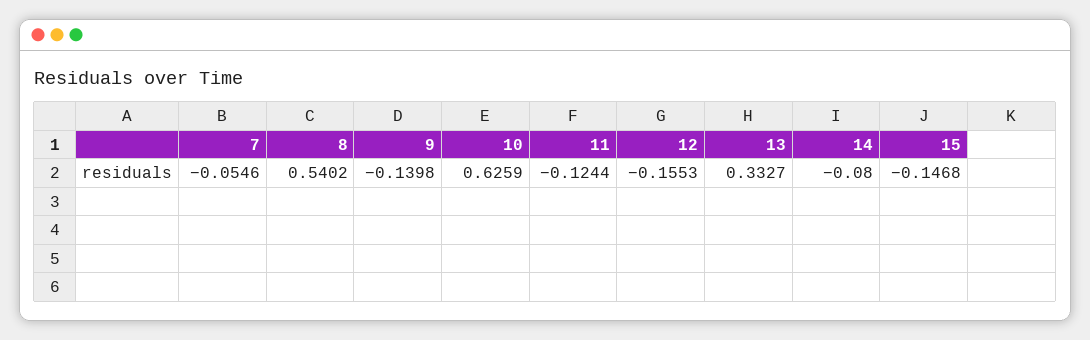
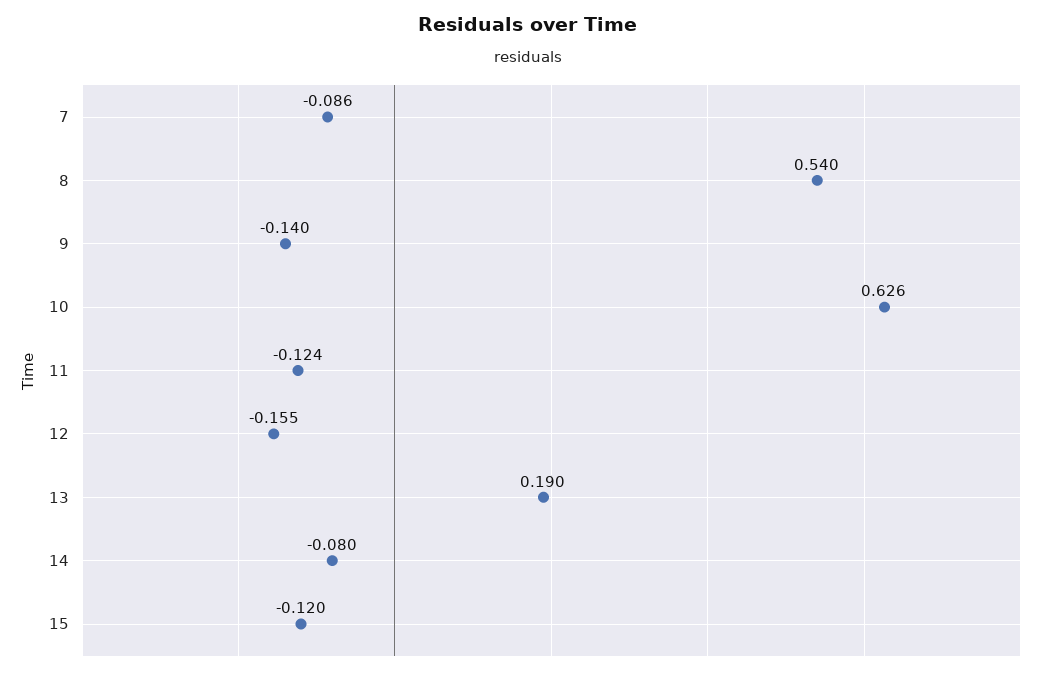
  {
-   "7": -0.0546,
+   "7": -0.086,
    "8": 0.5402,
    "9": -0.1398,
    "10": 0.6259,
    "11": -0.1244,
    "12": -0.1553,
-   "13": 0.3327,
+   "13": 0.19,
    "14": -0.08,
-   "15": -0.1468
+   "15": -0.12
  }

